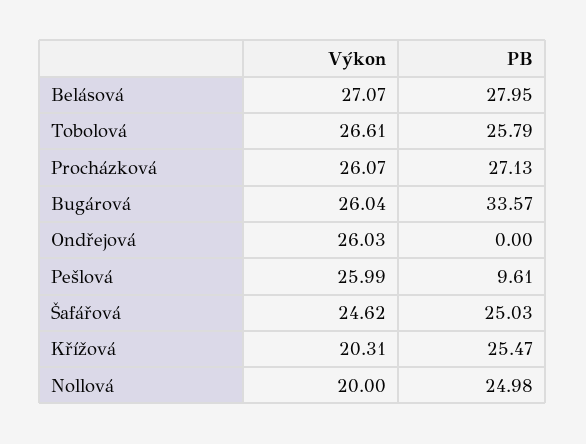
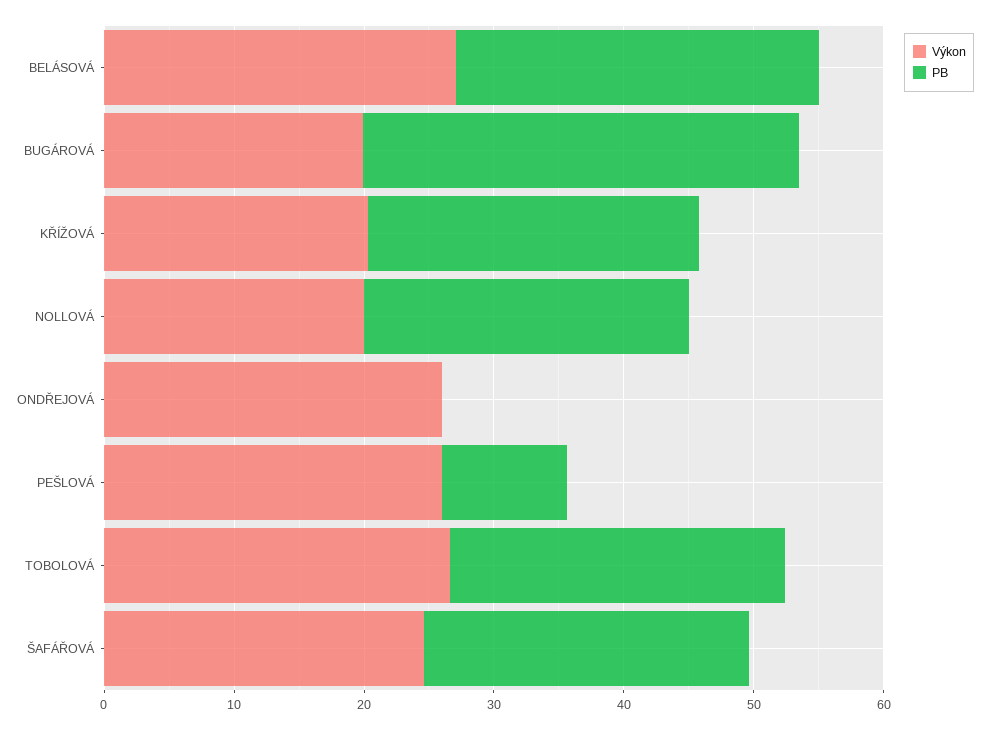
  {
    "Výkon": {
      "Belásová": 27.07,
      "Tobolová": 26.61,
-     "Procházková": 26.07,
-     "Bugárová": 26.04,
+     "Bugárová": 20,
      "Ondřejová": 26.03,
      "Pešlová": 25.99,
      "Šafářová": 24.62,
      "Křížová": 20.31,
      "Nollová": 20
    },
    "PB": {
      "Belásová": 27.95,
      "Tobolová": 25.79,
-     "Procházková": 27.13,
      "Bugárová": 33.57,
      "Ondřejová": 0,
      "Pešlová": 9.61,
      "Šafářová": 25.03,
      "Křížová": 25.47,
      "Nollová": 24.98
    }
  }

